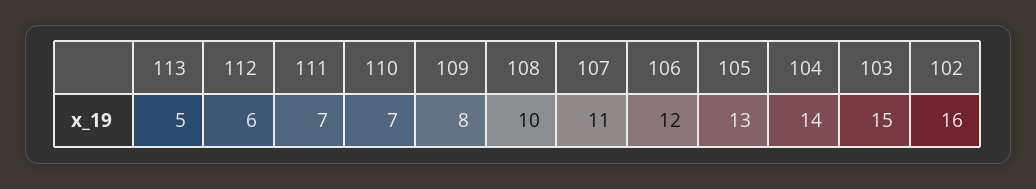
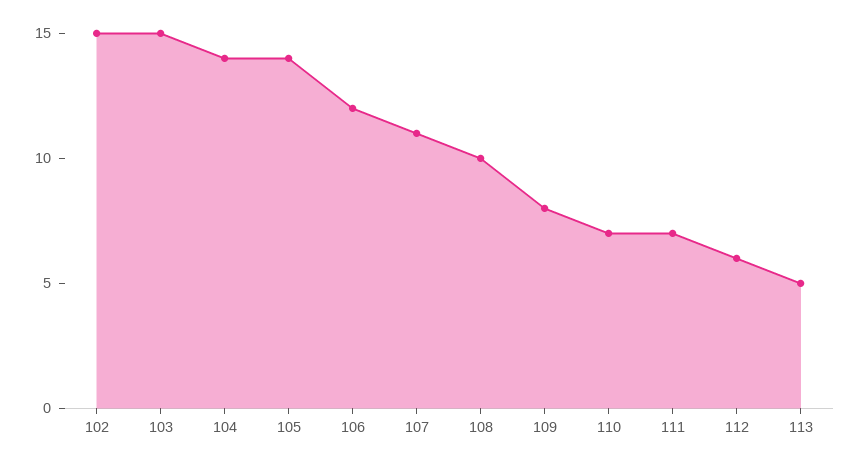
  {
    "113": 5,
    "112": 6,
    "111": 7,
    "110": 7,
    "109": 8,
    "108": 10,
    "107": 11,
    "106": 12,
-   "105": 13,
+   "105": 14,
    "104": 14,
    "103": 15,
-   "102": 16
+   "102": 15
  }

